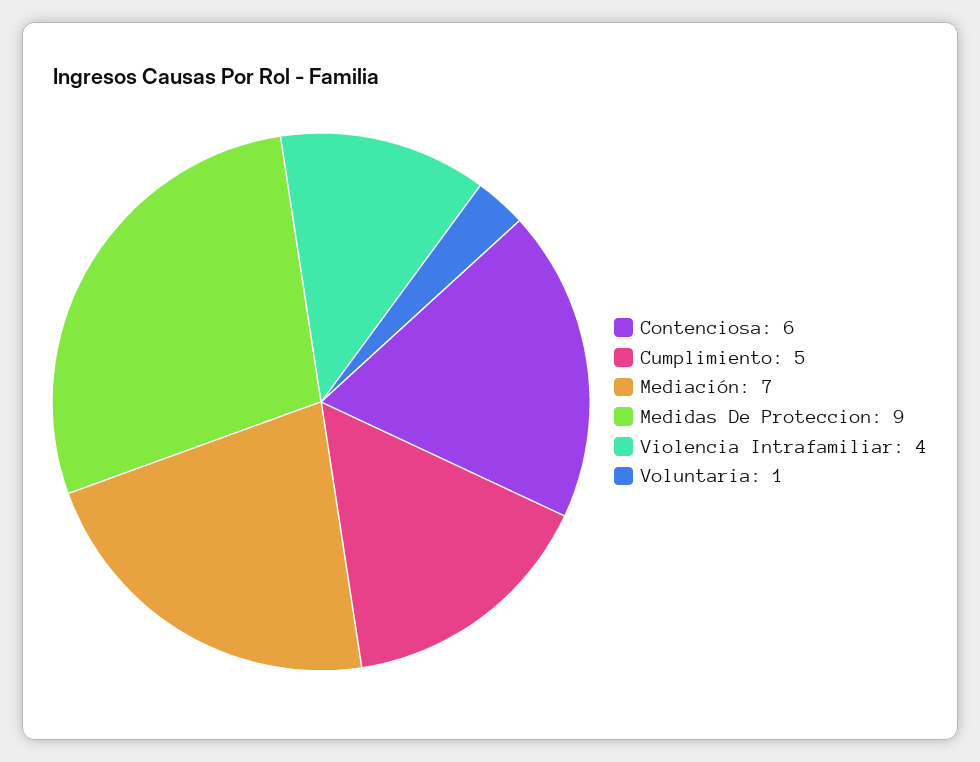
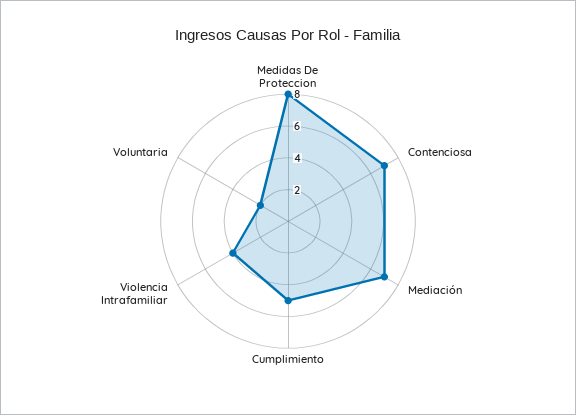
  {
-   "Contenciosa": 6,
+   "Contenciosa": 7,
    "Cumplimiento": 5,
    "Mediación": 7,
-   "Medidas De Proteccion": 9,
+   "Medidas De Proteccion": 8,
    "Violencia Intrafamiliar": 4,
-   "Voluntaria": 1
+   "Voluntaria": 2
  }

